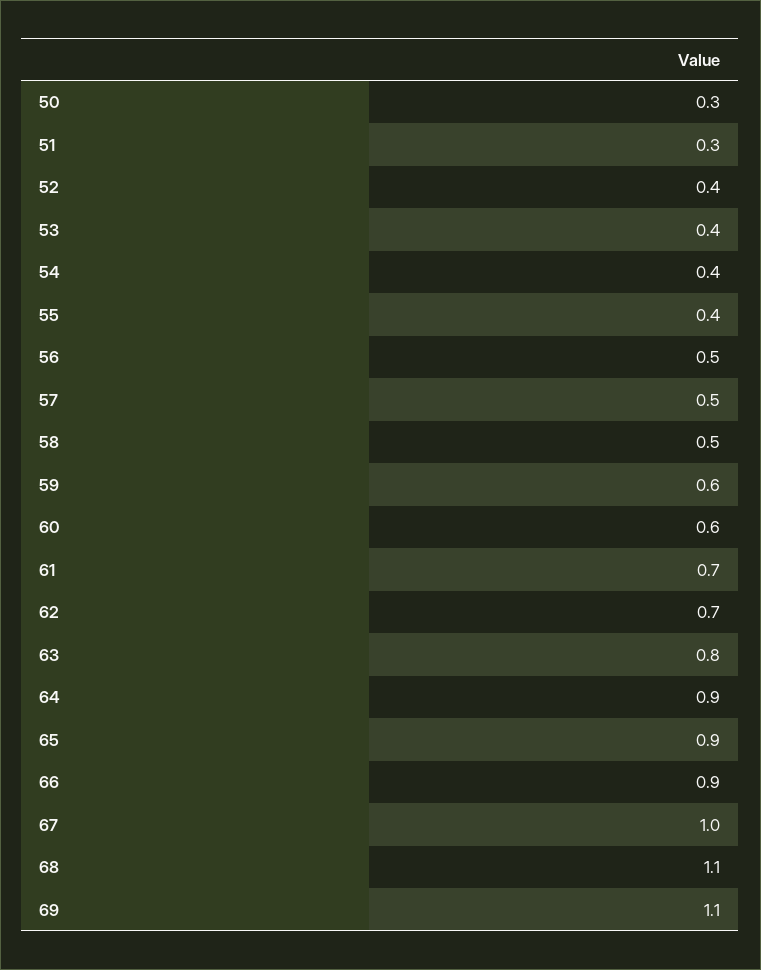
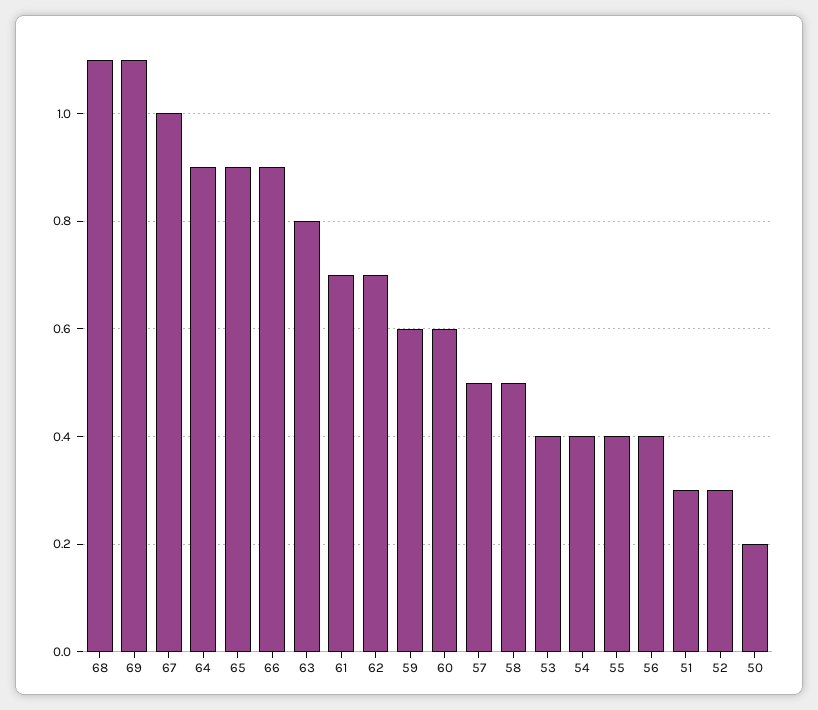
  {
-   "50": 0.3,
+   "50": 0.2,
    "51": 0.3,
-   "52": 0.4,
+   "52": 0.3,
    "53": 0.4,
    "54": 0.4,
    "55": 0.4,
-   "56": 0.5,
+   "56": 0.4,
    "57": 0.5,
    "58": 0.5,
    "59": 0.6,
    "60": 0.6,
    "61": 0.7,
    "62": 0.7,
    "63": 0.8,
    "64": 0.9,
    "65": 0.9,
    "66": 0.9,
    "67": 1,
    "68": 1.1,
    "69": 1.1
  }

